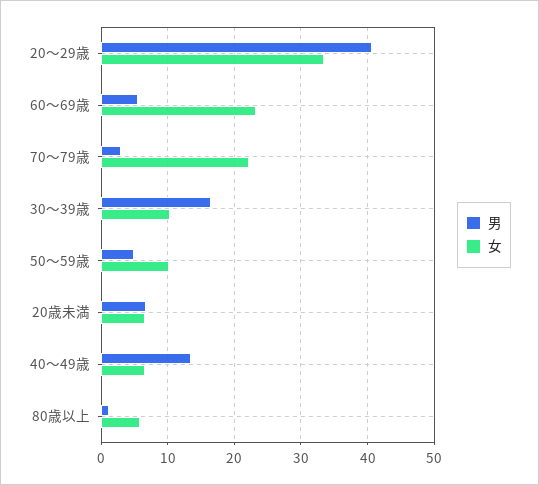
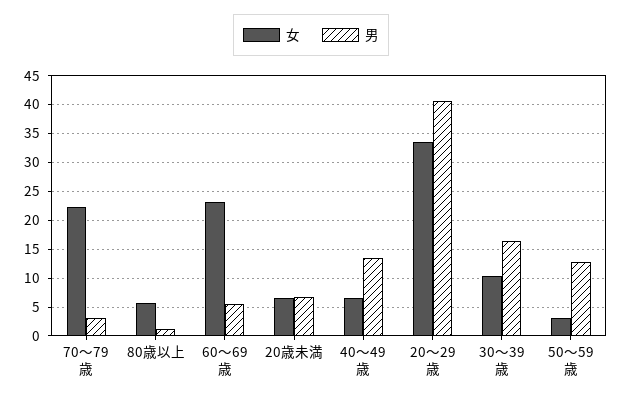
  {
    "男": {
      "20～29歳": 41,
      "60～69歳": 6,
      "70～79歳": 3,
      "30～39歳": 16,
-     "50～59歳": 5,
+     "50～59歳": 12.5,
      "20歳未満": 7,
      "40～49歳": 14,
      "80歳以上": 1
    },
    "女": {
      "20～29歳": 33,
      "60～69歳": 23,
      "70～79歳": 22,
      "30～39歳": 10,
-     "50～59歳": 10,
+     "50～59歳": 2.5,
      "20歳未満": 7,
      "40～49歳": 7,
      "80歳以上": 6
    }
  }

